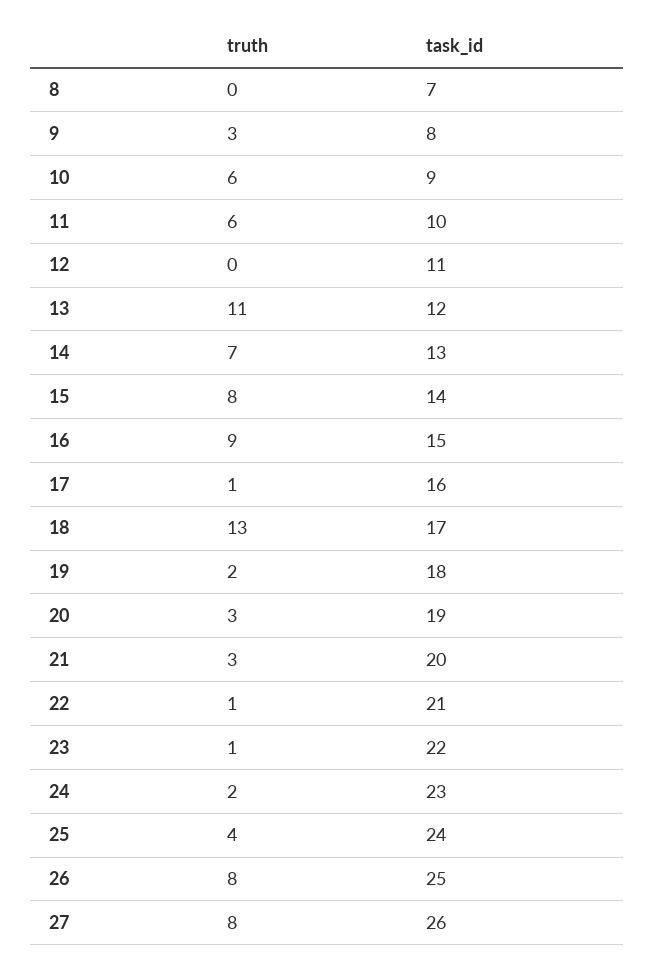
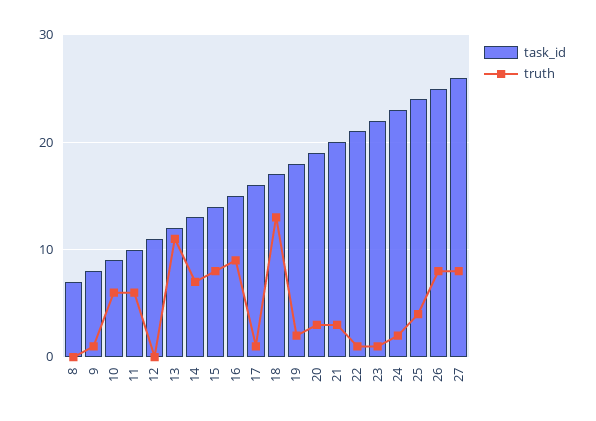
  {
    "truth": {
      "8": 0,
-     "9": 3,
+     "9": 1,
      "10": 6,
      "11": 6,
      "12": 0,
      "13": 11,
      "14": 7,
      "15": 8,
      "16": 9,
      "17": 1,
      "18": 13,
      "19": 2,
      "20": 3,
      "21": 3,
      "22": 1,
      "23": 1,
      "24": 2,
      "25": 4,
      "26": 8,
      "27": 8
    },
    "task_id": {
      "8": 7,
      "9": 8,
      "10": 9,
      "11": 10,
      "12": 11,
      "13": 12,
      "14": 13,
      "15": 14,
      "16": 15,
      "17": 16,
      "18": 17,
      "19": 18,
      "20": 19,
      "21": 20,
      "22": 21,
      "23": 22,
      "24": 23,
      "25": 24,
      "26": 25,
      "27": 26
    }
  }

